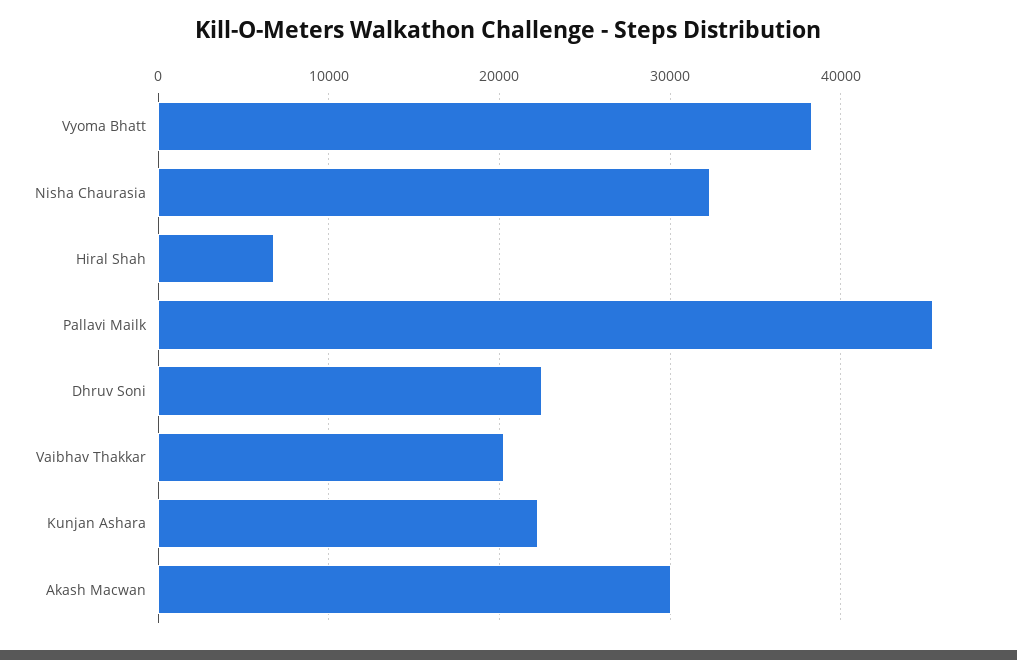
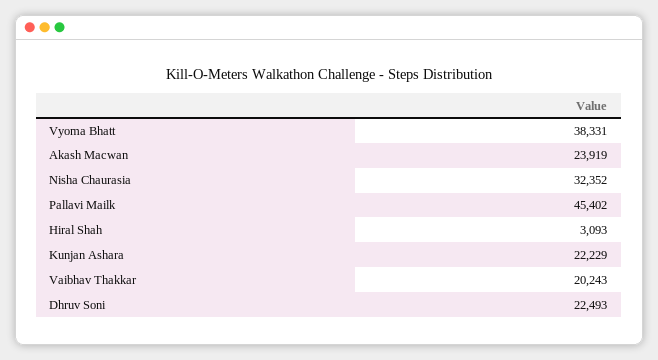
  {
    "Vyoma Bhatt": 38331,
    "Nisha Chaurasia": 32352,
-   "Hiral Shah": 7000,
+   "Hiral Shah": 3093,
    "Pallavi Mailk": 45402,
    "Dhruv Soni": 22493,
    "Vaibhav Thakkar": 20243,
    "Kunjan Ashara": 22229,
-   "Akash Macwan": 30000
+   "Akash Macwan": 23919
  }

